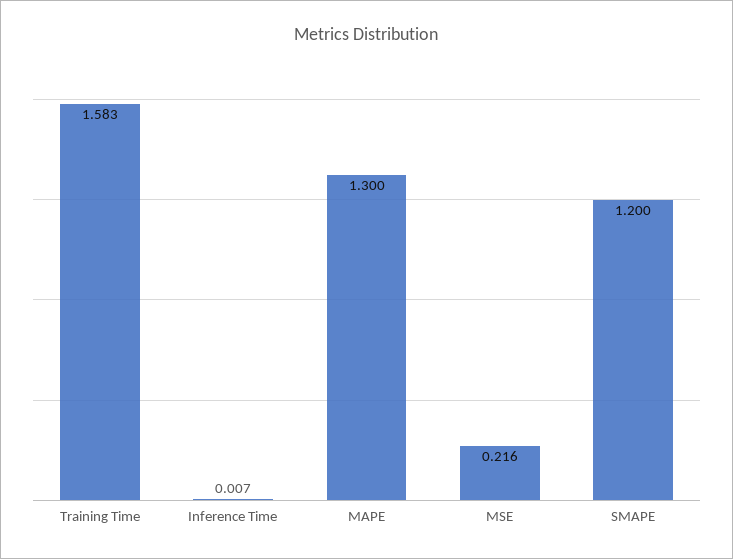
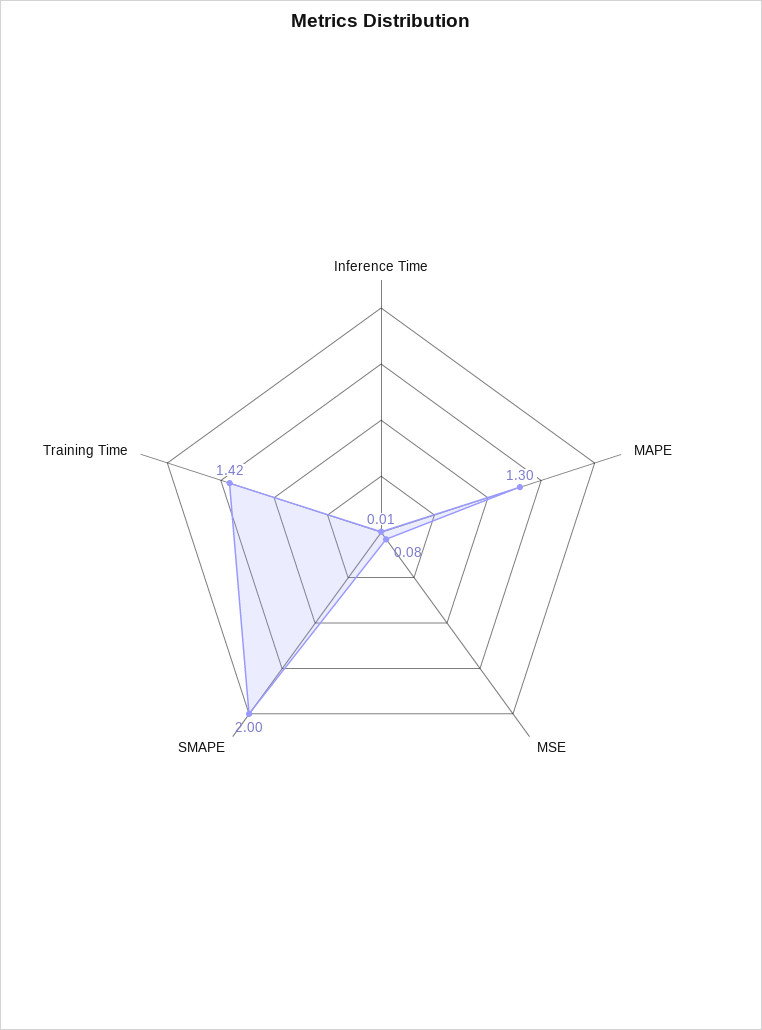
  {
-   "Training Time": 1.583,
+   "Training Time": 1.42,
    "Inference Time": 0.007,
    "MAPE": 1.3,
-   "MSE": 0.216,
+   "MSE": 0.08,
-   "SMAPE": 1.2
+   "SMAPE": 2
  }

